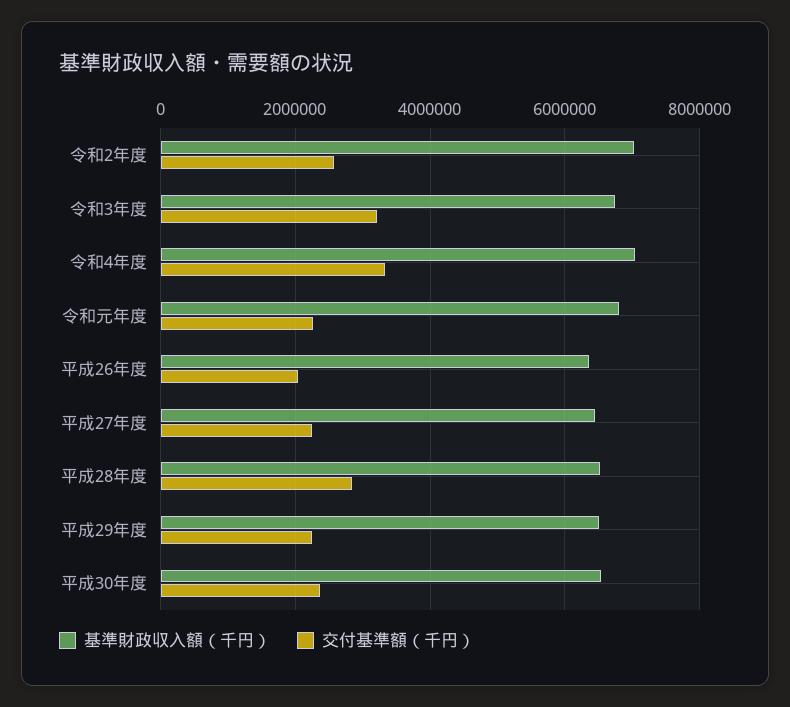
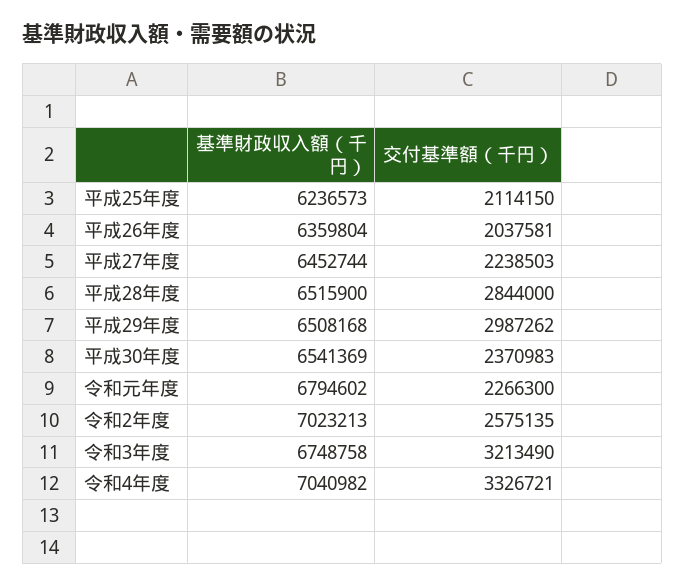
  {
    "基準財政収入額（千円）": {
      "令和2年度": 7023213,
      "令和3年度": 6748758,
      "令和4年度": 7040982,
      "令和元年度": 6794602,
      "平成26年度": 6359804,
      "平成27年度": 6452744,
      "平成28年度": 6515900,
      "平成29年度": 6508168,
-     "平成30年度": 6541369
+     "平成30年度": 6541369,
+     "平成25年度": 6236573
    },
    "交付基準額（千円）": {
      "令和2年度": 2575135,
      "令和3年度": 3213490,
      "令和4年度": 3326721,
      "令和元年度": 2266300,
      "平成26年度": 2037581,
      "平成27年度": 2238503,
      "平成28年度": 2844000,
-     "平成29年度": 2200000,
+     "平成29年度": 2987262,
-     "平成30年度": 2370983
+     "平成30年度": 2370983,
+     "平成25年度": 2114150
    }
  }

